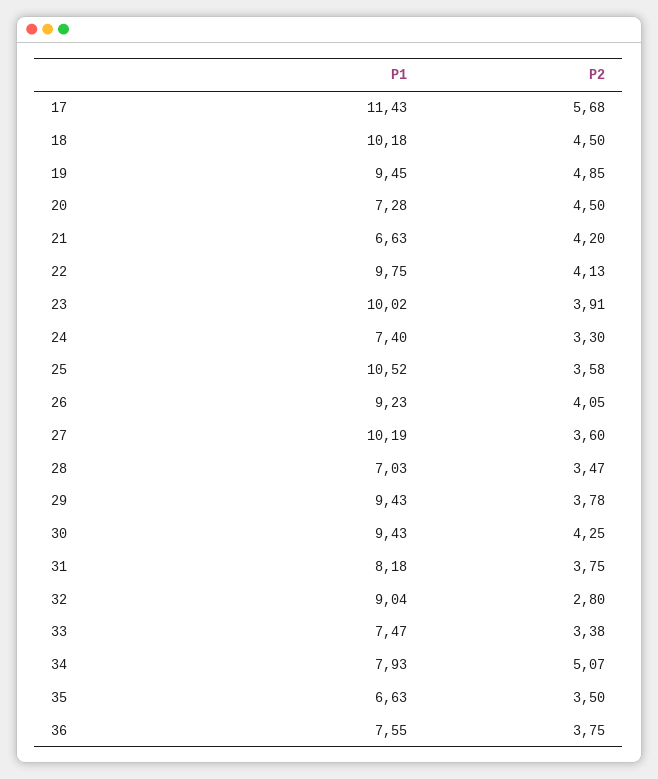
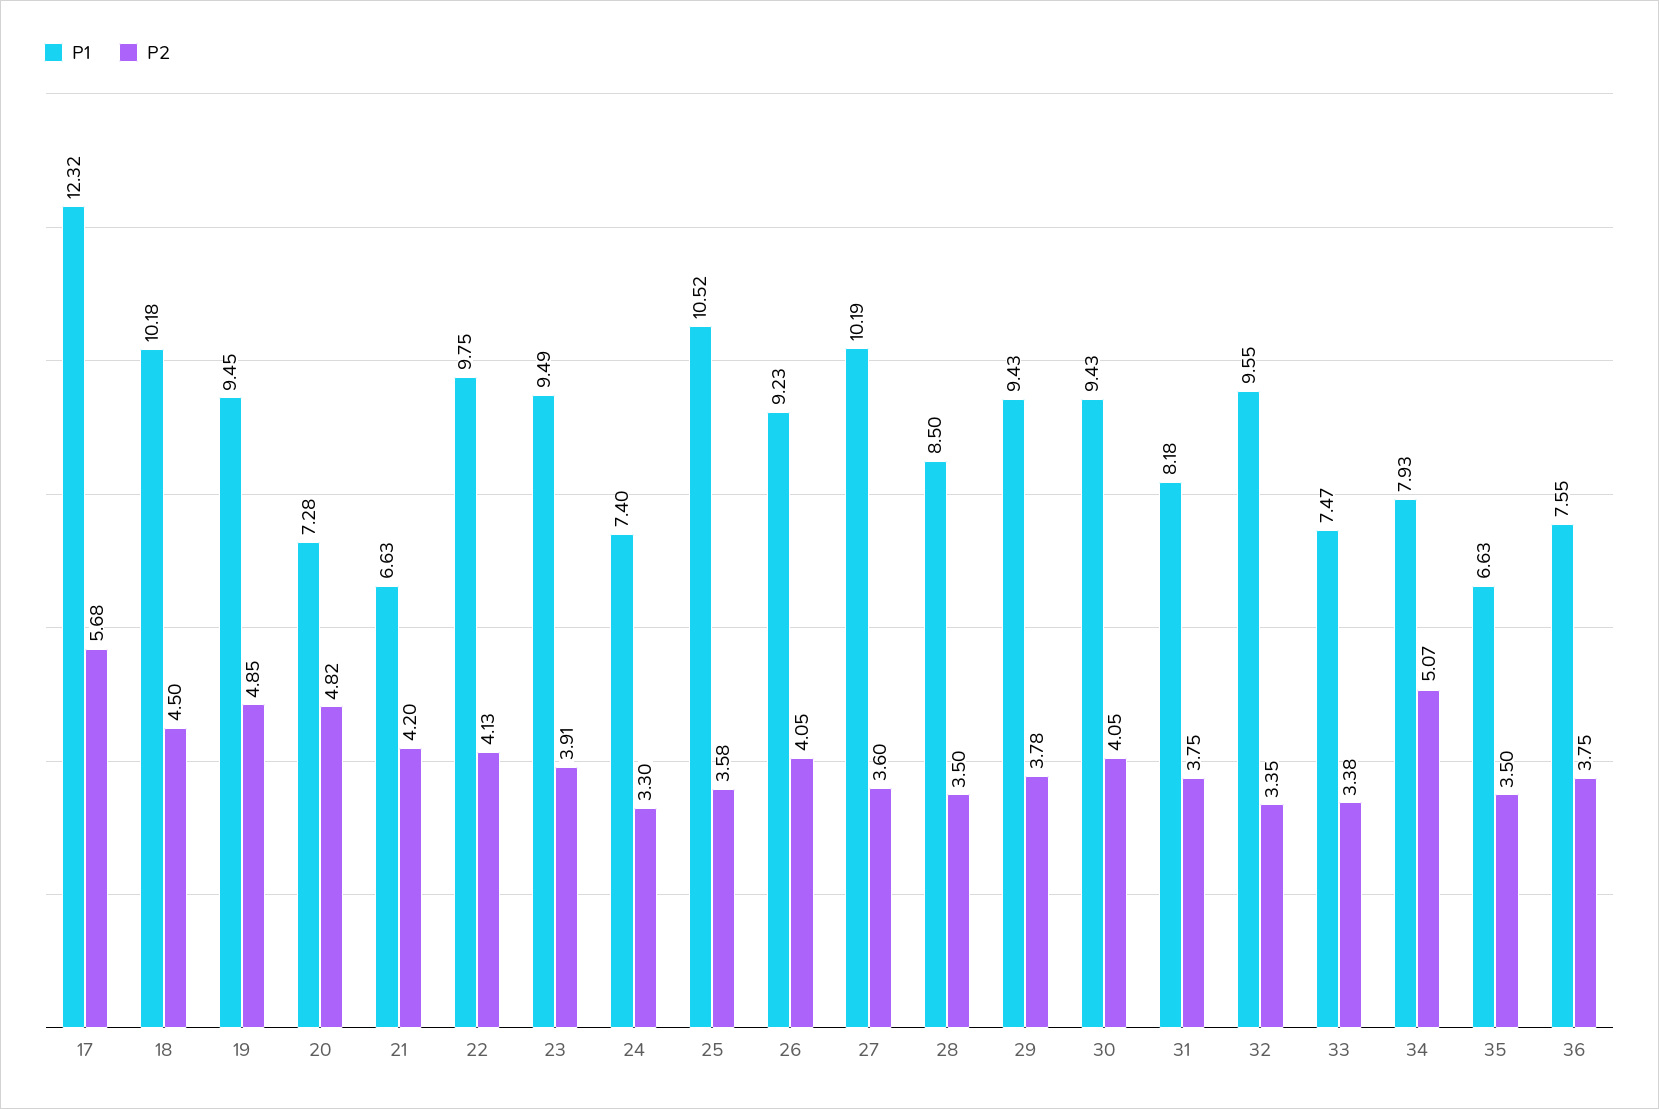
  {
    "P1": {
-     "17": 11.43,
+     "17": 12.32,
      "18": 10.18,
      "19": 9.45,
      "20": 7.28,
      "21": 6.63,
      "22": 9.75,
-     "23": 10.02,
+     "23": 9.49,
      "24": 7.4,
      "25": 10.52,
      "26": 9.23,
      "27": 10.19,
-     "28": 7.03,
+     "28": 8.5,
      "29": 9.43,
      "30": 9.43,
      "31": 8.18,
-     "32": 9.04,
+     "32": 9.55,
      "33": 7.47,
      "34": 7.93,
      "35": 6.63,
      "36": 7.55
    },
    "P2": {
      "17": 5.68,
      "18": 4.5,
      "19": 4.85,
-     "20": 4.5,
+     "20": 4.82,
      "21": 4.2,
      "22": 4.13,
      "23": 3.91,
      "24": 3.3,
      "25": 3.58,
      "26": 4.05,
      "27": 3.6,
-     "28": 3.47,
+     "28": 3.5,
      "29": 3.78,
-     "30": 4.25,
+     "30": 4.05,
      "31": 3.75,
-     "32": 2.8,
+     "32": 3.35,
      "33": 3.38,
      "34": 5.07,
      "35": 3.5,
      "36": 3.75
    }
  }

